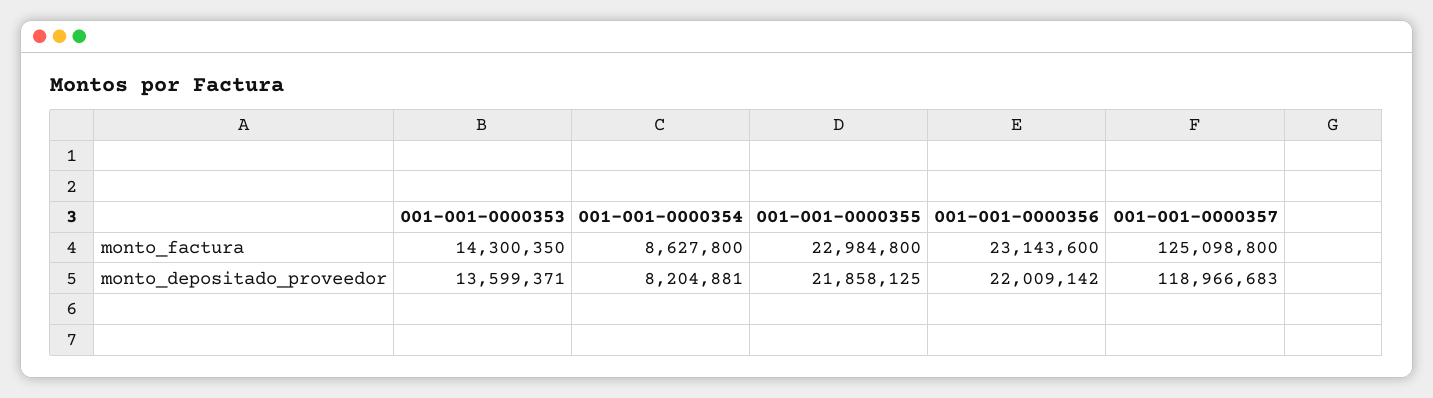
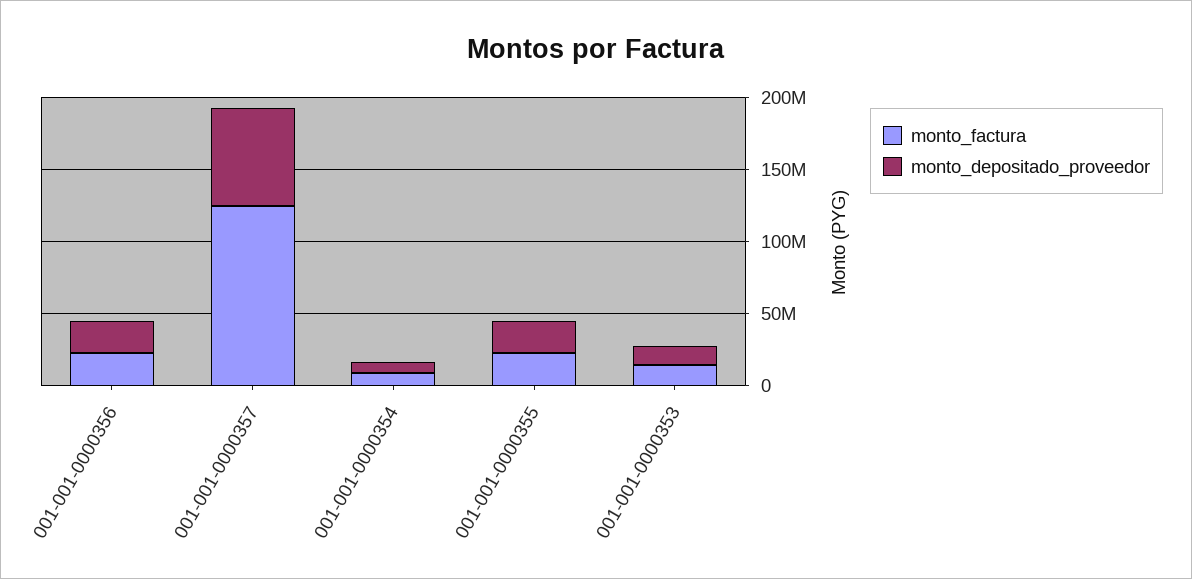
  {
    "monto_factura": {
      "001-001-0000353": 14300350,
      "001-001-0000354": 8627800,
      "001-001-0000355": 22984800,
      "001-001-0000356": 23143600,
      "001-001-0000357": 125098800
    },
    "monto_depositado_proveedor": {
      "001-001-0000353": 13599371,
      "001-001-0000354": 8204881,
      "001-001-0000355": 21858125,
      "001-001-0000356": 22009142,
-     "001-001-0000357": 118966683
+     "001-001-0000357": 70000000
    }
  }

